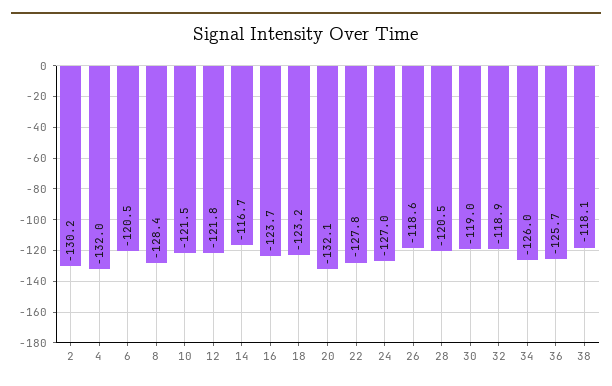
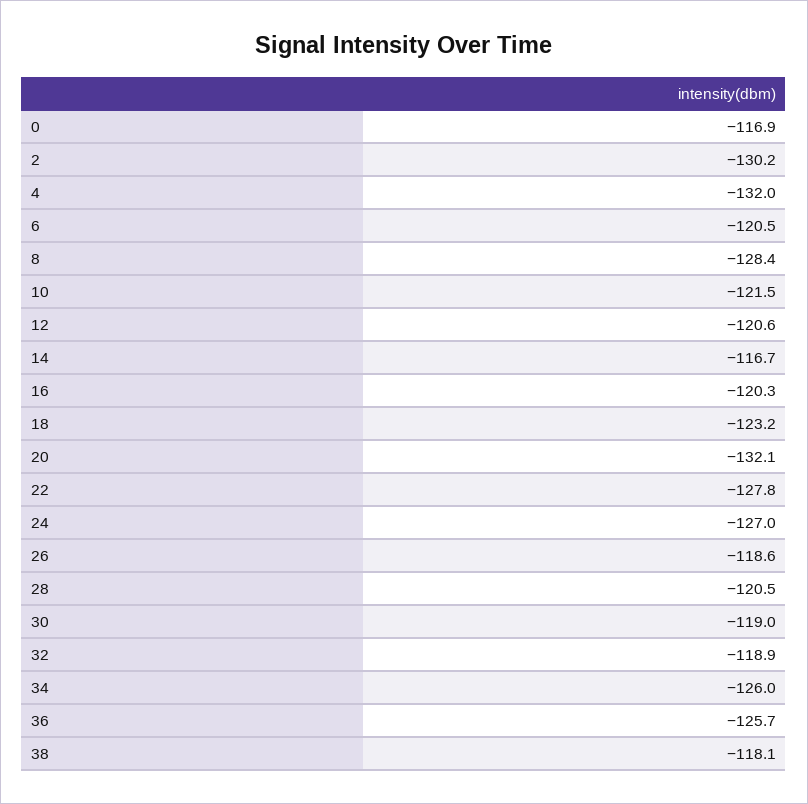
  {
    "2": -130.2,
    "4": -132,
    "6": -120.5,
    "8": -128.4,
    "10": -121.5,
-   "12": -121.8,
+   "12": -120.6,
    "14": -116.7,
-   "16": -123.7,
+   "16": -120.3,
    "18": -123.2,
    "20": -132.1,
    "22": -127.8,
    "24": -127,
    "26": -118.6,
    "28": -120.5,
    "30": -119,
    "32": -118.9,
    "34": -126,
    "36": -125.7,
-   "38": -118.1
+   "38": -118.1,
+   "0": -116.9
  }

